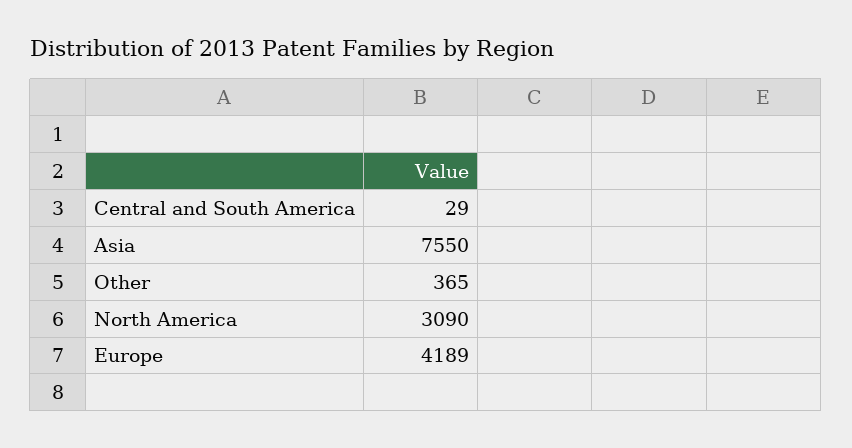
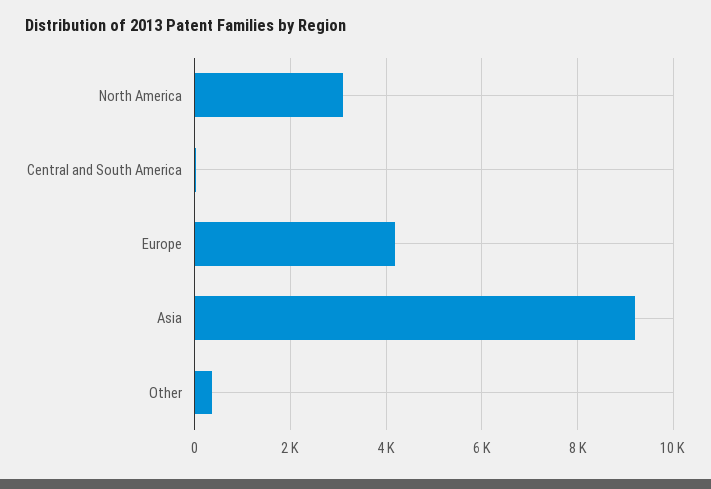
  {
    "Central and South America": 29,
-   "Asia": 7550,
+   "Asia": 9200,
    "Other": 365,
    "North America": 3090,
    "Europe": 4189
  }

